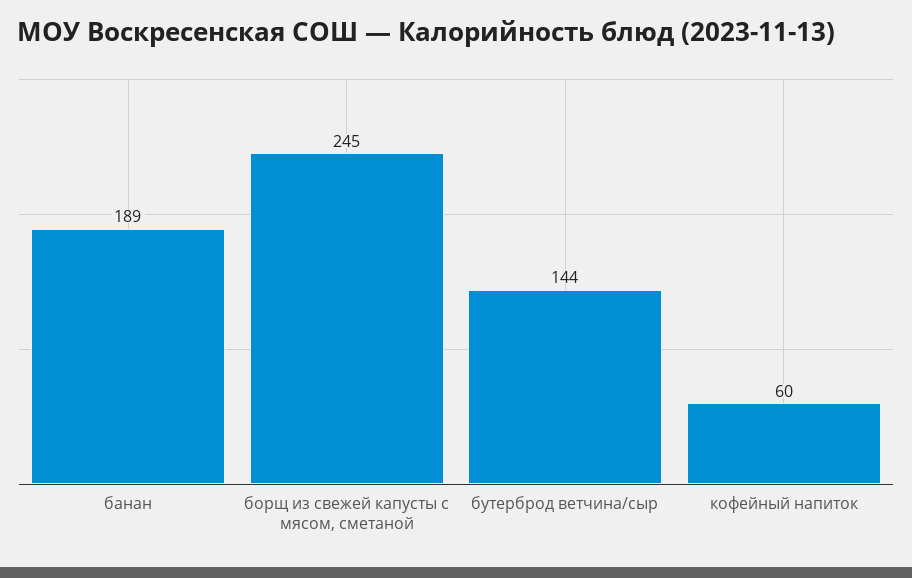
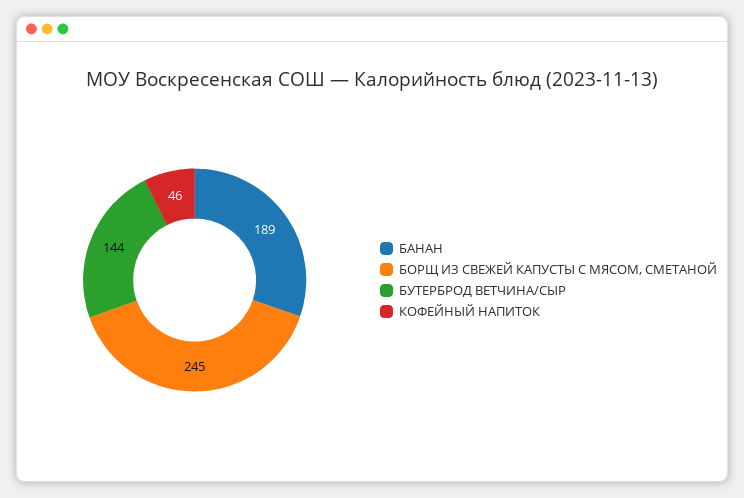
  {
    "банан": 189,
    "борщ из свежей капусты с мясом, сметаной": 245,
    "бутерброд ветчина/сыр": 144,
-   "кофейный напиток": 60
+   "кофейный напиток": 46
  }

